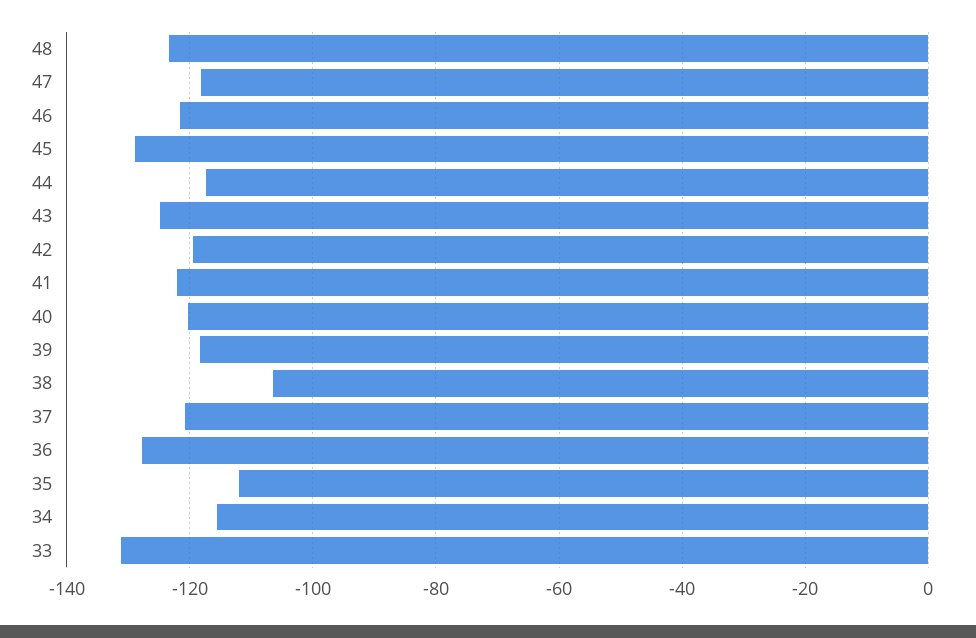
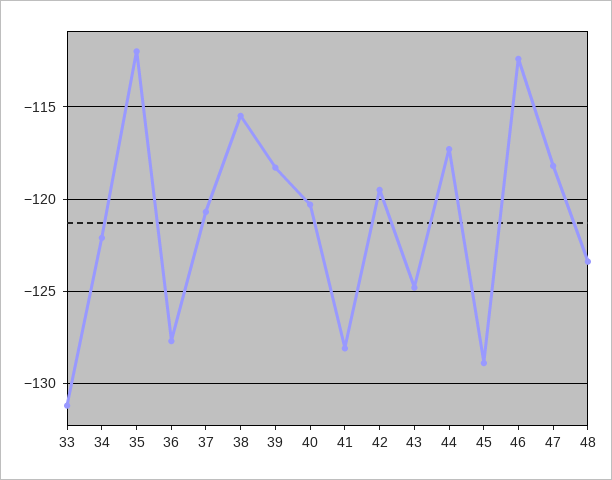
  {
    "48": -123.5,
    "47": -118,
-   "46": -122,
+   "46": -112.5,
    "45": -129,
    "44": -117.5,
    "43": -125,
    "42": -119.5,
-   "41": -122,
+   "41": -128,
    "40": -120.5,
    "39": -118.5,
-   "38": -106,
+   "38": -115.5,
    "37": -120.5,
    "36": -127.5,
    "35": -112,
-   "34": -116,
+   "34": -122,
    "33": -131
  }

